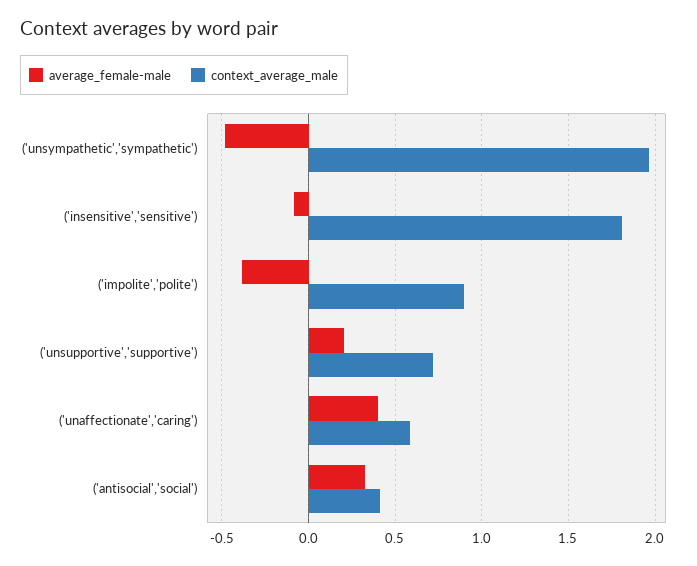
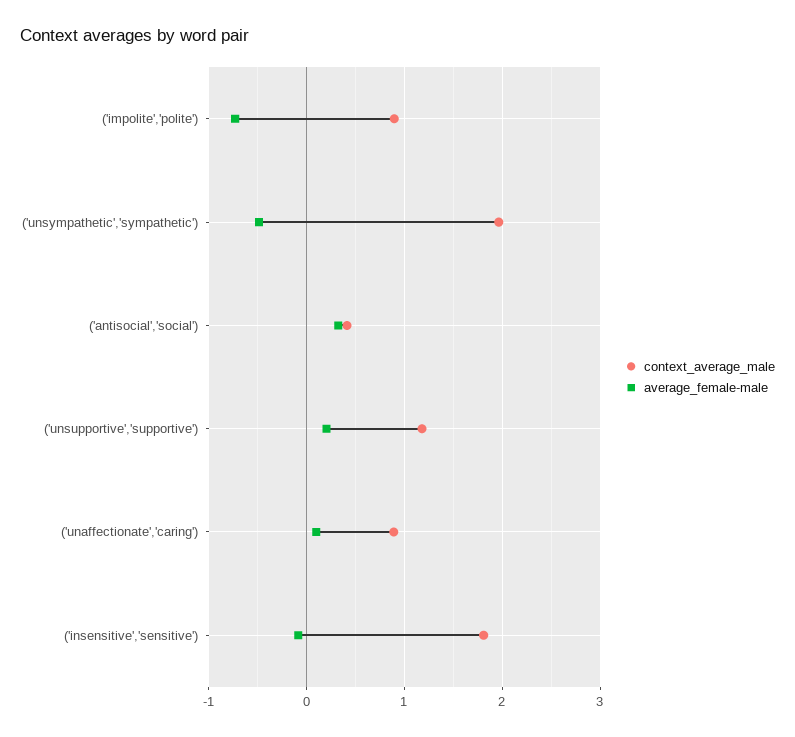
  {
    "average_female-male": {
      "('unsympathetic','sympathetic')": -0.5,
      "('insensitive','sensitive')": -0.1,
-     "('impolite','polite')": -0.4,
+     "('impolite','polite')": -0.7,
      "('unsupportive','supportive')": 0.2,
-     "('unaffectionate','caring')": 0.4,
+     "('unaffectionate','caring')": 0.1,
      "('antisocial','social')": 0.3
    },
    "context_average_male": {
      "('unsympathetic','sympathetic')": 1.95,
      "('insensitive','sensitive')": 1.8,
      "('impolite','polite')": 0.9,
-     "('unsupportive','supportive')": 0.7,
+     "('unsupportive','supportive')": 1.2,
-     "('unaffectionate','caring')": 0.6,
+     "('unaffectionate','caring')": 0.9,
      "('antisocial','social')": 0.4
    }
  }

